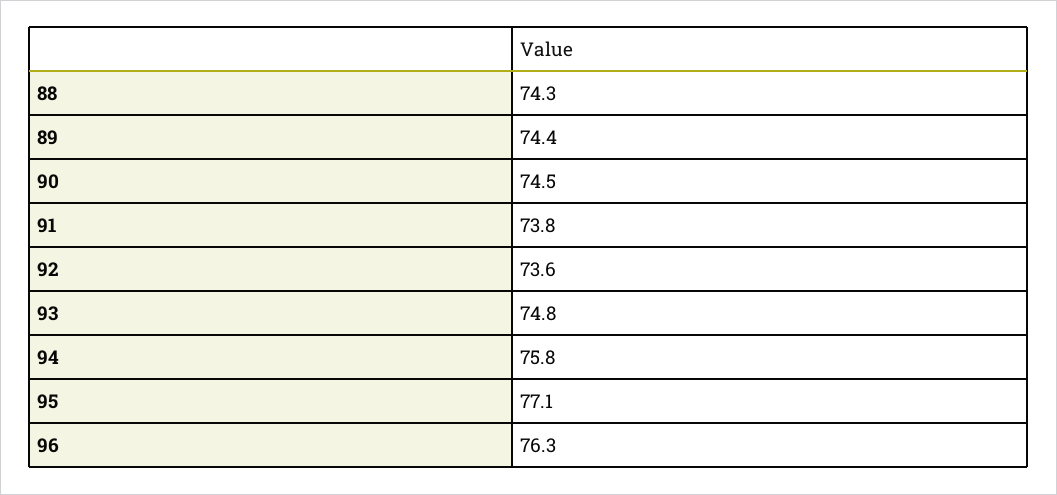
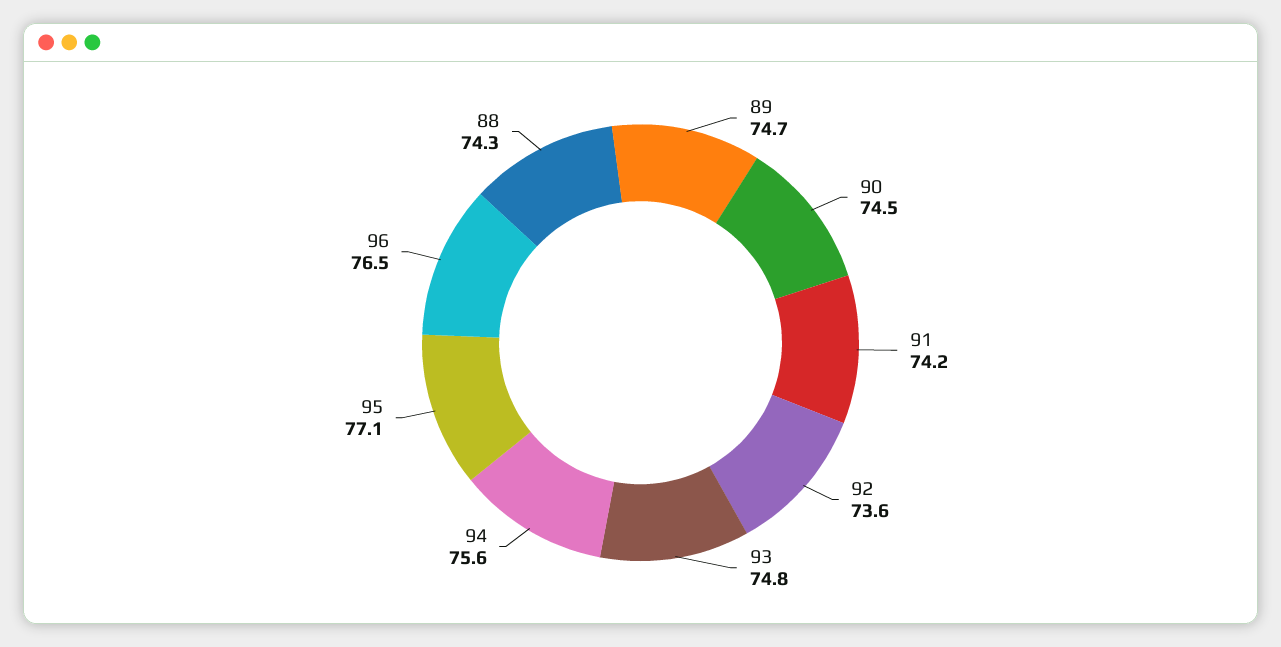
  {
    "88": 74.3,
-   "89": 74.4,
+   "89": 74.7,
    "90": 74.5,
-   "91": 73.8,
+   "91": 74.2,
    "92": 73.6,
    "93": 74.8,
-   "94": 75.8,
+   "94": 75.6,
    "95": 77.1,
-   "96": 76.3
+   "96": 76.5
  }

